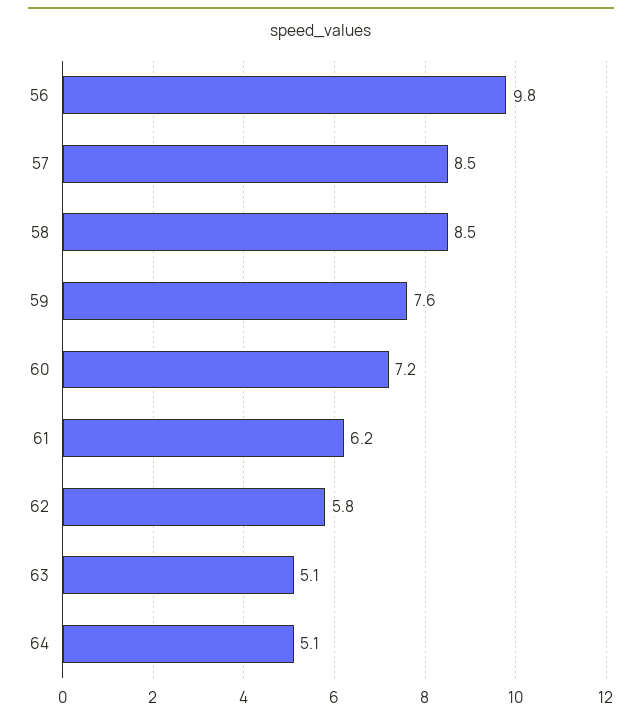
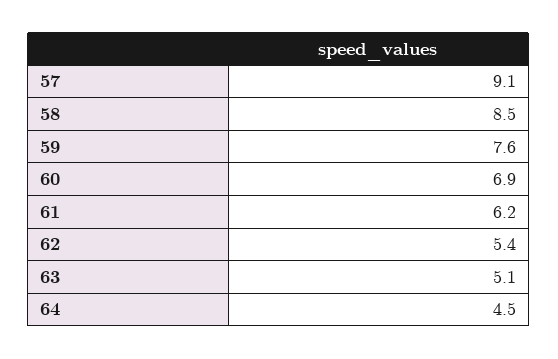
  {
-   "56": 9.8,
-   "57": 8.5,
+   "57": 9.1,
    "58": 8.5,
    "59": 7.6,
-   "60": 7.2,
+   "60": 6.9,
    "61": 6.2,
-   "62": 5.8,
+   "62": 5.4,
    "63": 5.1,
-   "64": 5.1
+   "64": 4.5
  }

